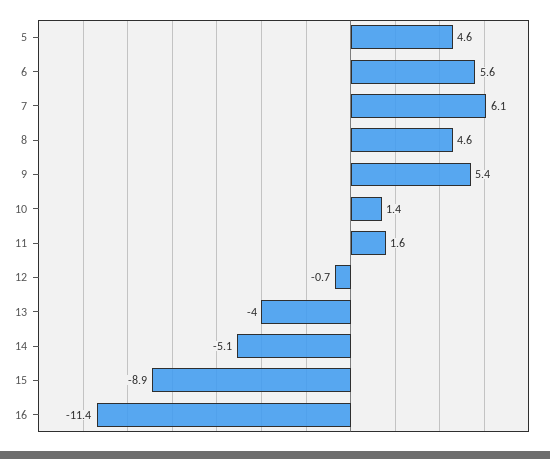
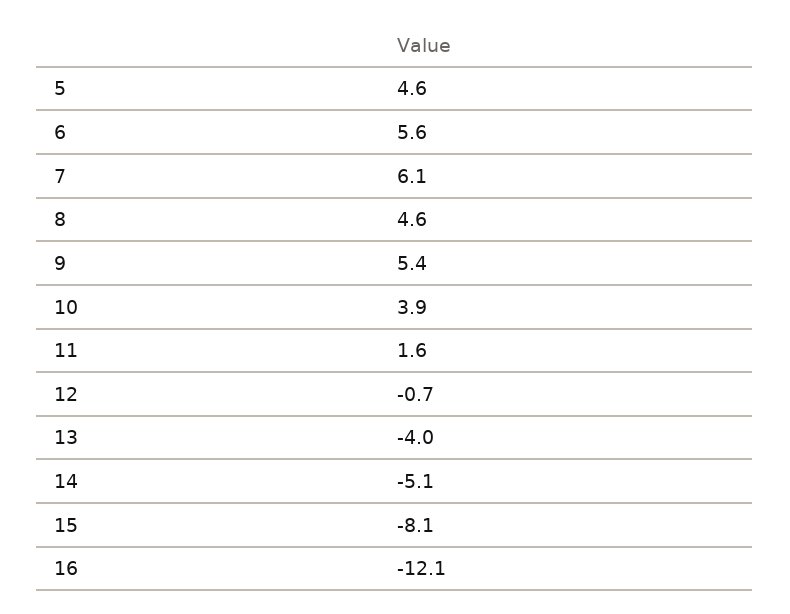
  {
    "5": 4.6,
    "6": 5.6,
    "7": 6.1,
    "8": 4.6,
    "9": 5.4,
-   "10": 1.4,
+   "10": 3.9,
    "11": 1.6,
    "12": -0.7,
    "13": -4,
    "14": -5.1,
-   "15": -8.9,
+   "15": -8.1,
-   "16": -11.4
+   "16": -12.1
  }

